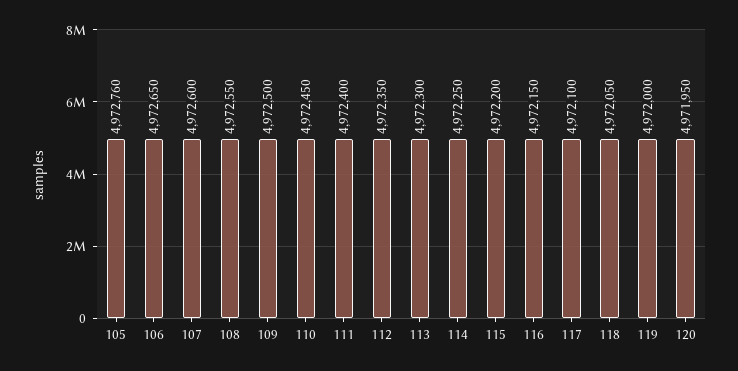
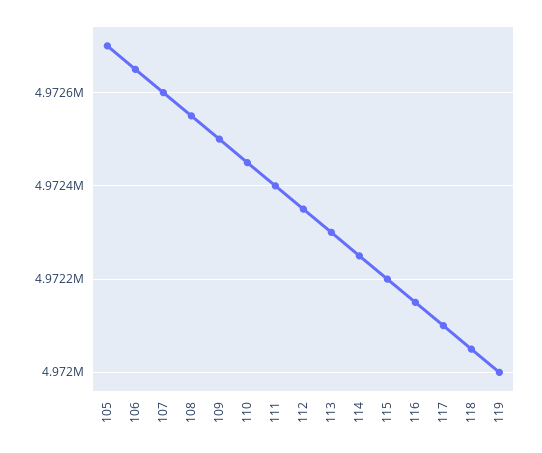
  {
-   "105": 4972760,
+   "105": 4972700,
    "106": 4972650,
    "107": 4972600,
    "108": 4972550,
    "109": 4972500,
    "110": 4972450,
    "111": 4972400,
    "112": 4972350,
    "113": 4972300,
    "114": 4972250,
    "115": 4972200,
    "116": 4972150,
    "117": 4972100,
    "118": 4972050,
-   "119": 4972000,
+   "119": 4972000
-   "120": 4971950
  }

